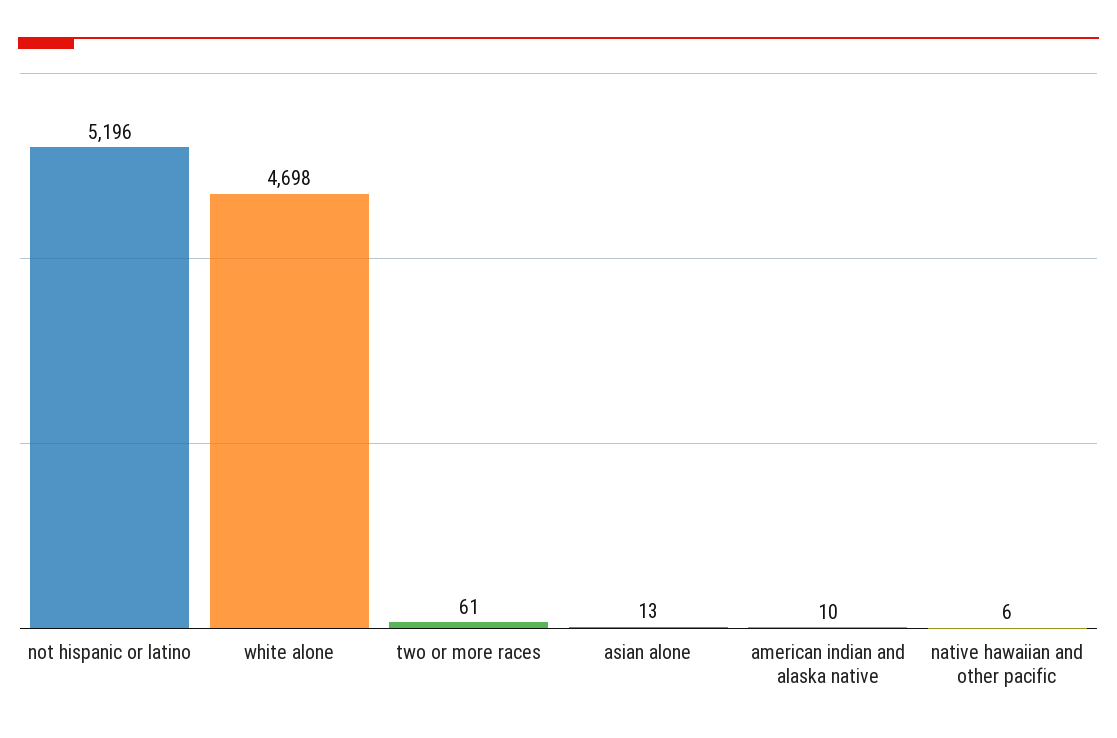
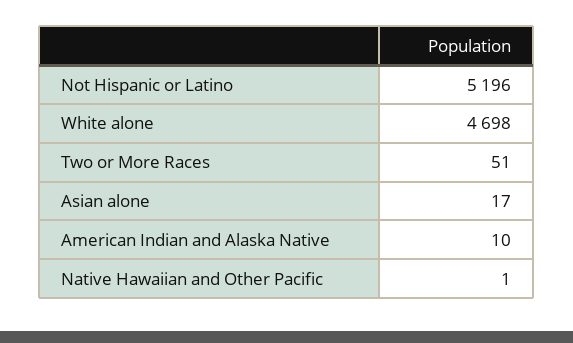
  {
    "not hispanic or latino": 5196,
    "white alone": 4698,
-   "two or more races": 61,
+   "two or more races": 51,
-   "asian alone": 13,
+   "asian alone": 17,
    "american indian and alaska native": 10,
-   "native hawaiian and other pacific": 6
+   "native hawaiian and other pacific": 1
  }

